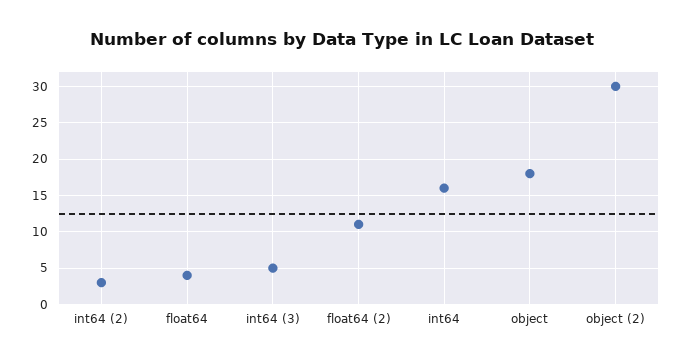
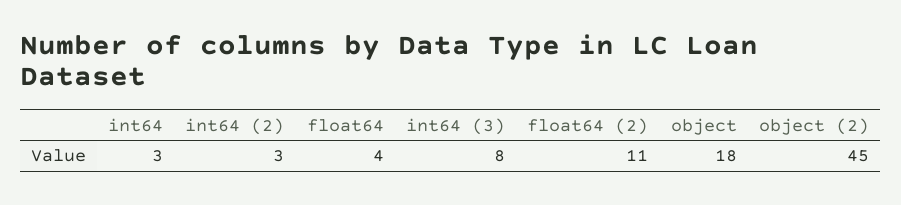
  {
    "int64 (2)": 3,
    "float64": 4,
-   "int64 (3)": 5,
+   "int64 (3)": 8,
    "float64 (2)": 11,
-   "int64": 16,
+   "int64": 3,
    "object": 18,
-   "object (2)": 30
+   "object (2)": 45
  }

